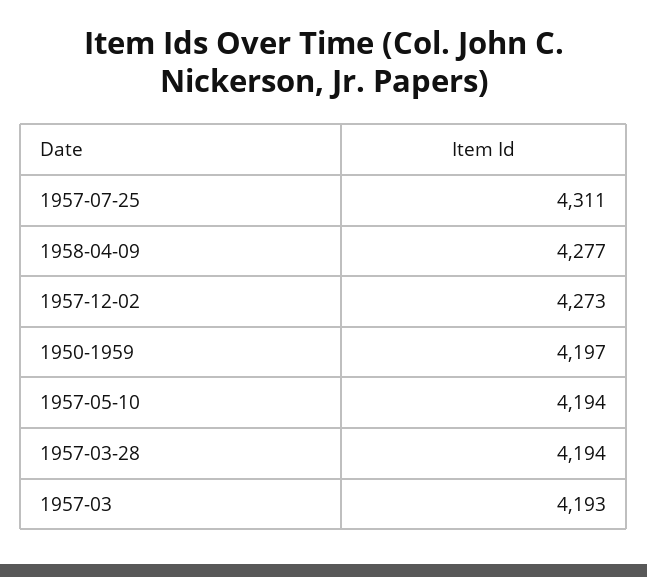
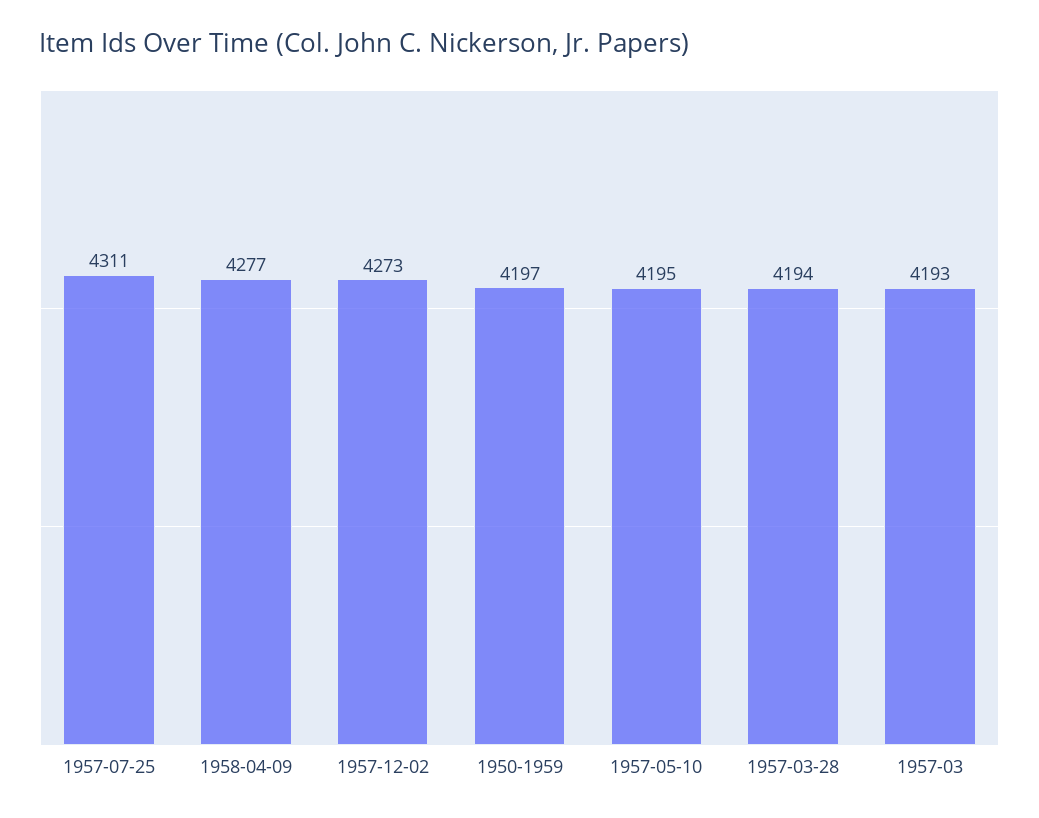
  {
    "1957-07-25": 4311,
    "1958-04-09": 4277,
    "1957-12-02": 4273,
    "1950-1959": 4197,
-   "1957-05-10": 4194,
+   "1957-05-10": 4195,
    "1957-03-28": 4194,
    "1957-03": 4193
  }

